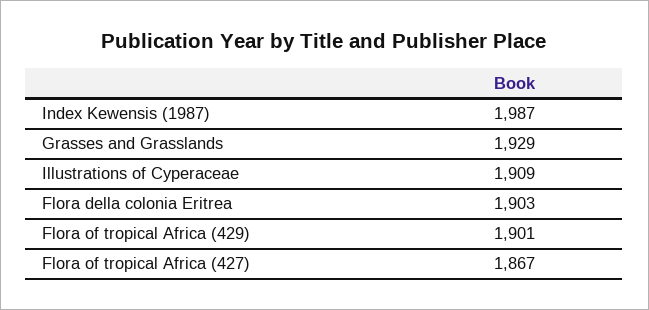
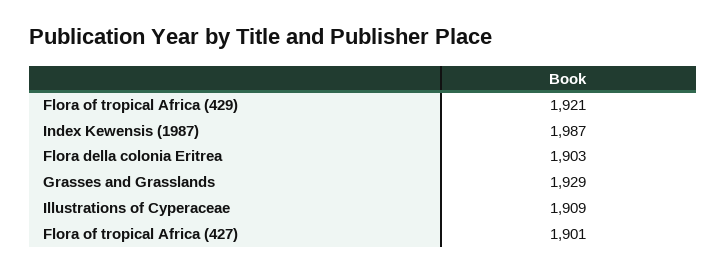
  {
    "Index Kewensis (1987)": 1987,
    "Grasses and Grasslands": 1929,
    "Illustrations of Cyperaceae": 1909,
    "Flora della colonia Eritrea": 1903,
-   "Flora of tropical Africa (429)": 1901,
+   "Flora of tropical Africa (429)": 1921,
-   "Flora of tropical Africa (427)": 1867
+   "Flora of tropical Africa (427)": 1901
  }

